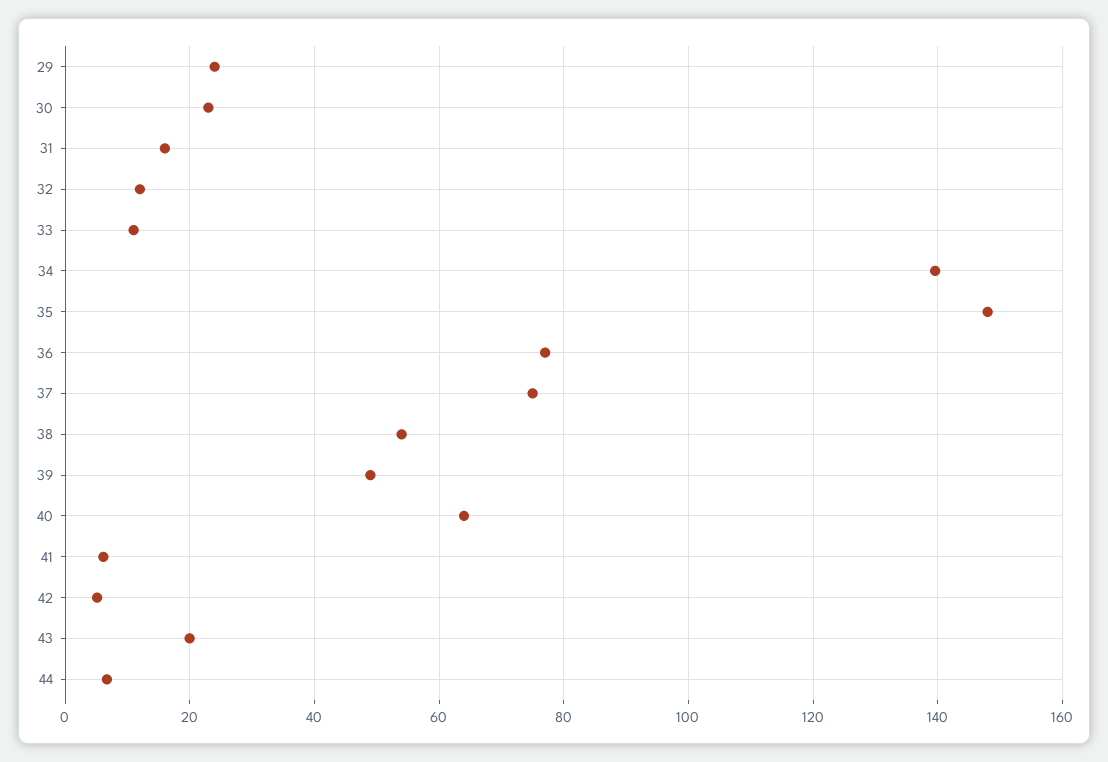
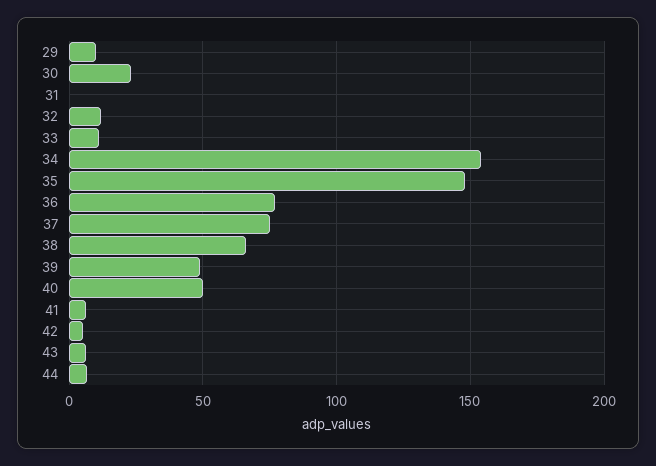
  {
-   "29": 24,
+   "29": 10,
    "30": 24,
-   "31": 16,
+   "31": 0,
    "32": 12,
    "33": 12,
-   "34": 140,
+   "34": 155,
    "35": 148,
    "36": 78,
    "37": 76,
-   "38": 54,
+   "38": 65,
    "39": 50,
-   "40": 64,
+   "40": 50,
    "41": 6,
    "42": 6,
-   "43": 20,
+   "43": 5,
    "44": 6
  }

